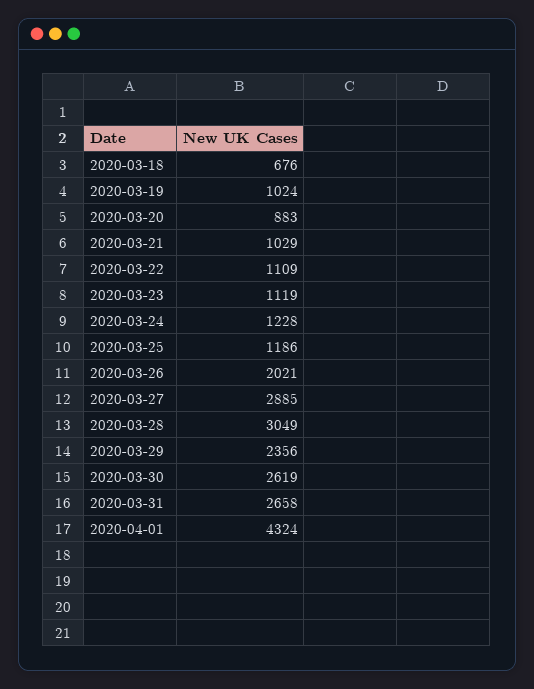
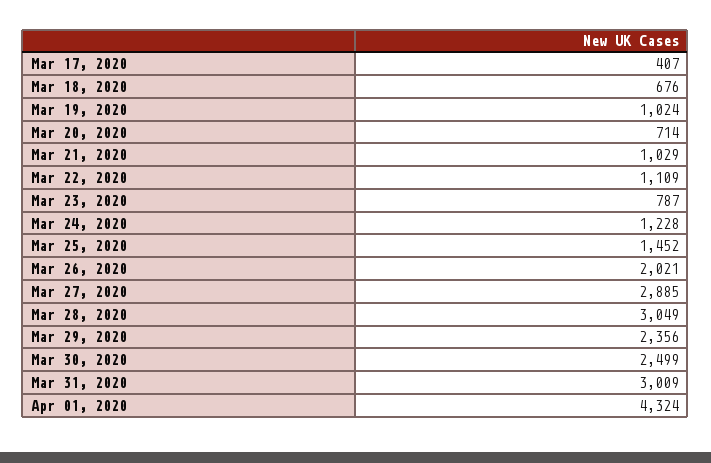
  {
    "2020-03-18": 676,
    "2020-03-19": 1024,
-   "2020-03-20": 883,
+   "2020-03-20": 714,
    "2020-03-21": 1029,
    "2020-03-22": 1109,
-   "2020-03-23": 1119,
+   "2020-03-23": 787,
    "2020-03-24": 1228,
-   "2020-03-25": 1186,
+   "2020-03-25": 1452,
    "2020-03-26": 2021,
    "2020-03-27": 2885,
    "2020-03-28": 3049,
    "2020-03-29": 2356,
-   "2020-03-30": 2619,
+   "2020-03-30": 2499,
-   "2020-03-31": 2658,
+   "2020-03-31": 3009,
-   "2020-04-01": 4324
+   "2020-04-01": 4324,
+   "Mar 17, 2020": 407
  }

